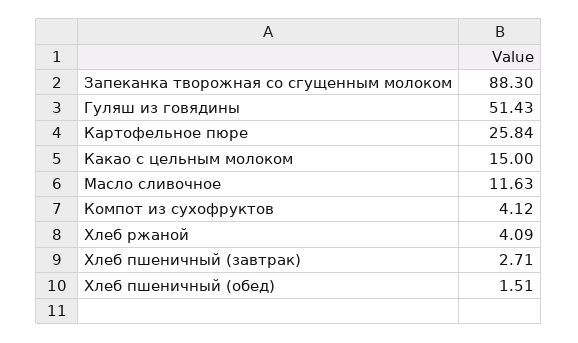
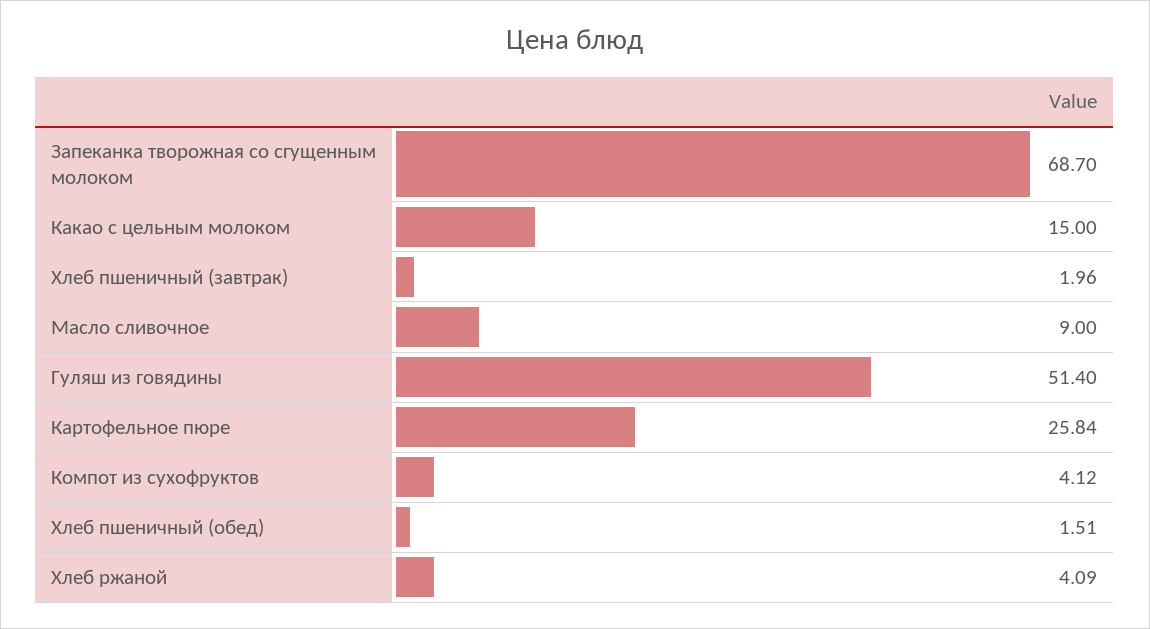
  {
-   "Запеканка творожная со сгущенным молоком": 88.3,
+   "Запеканка творожная со сгущенным молоком": 68.7,
-   "Гуляш из говядины": 51.43,
+   "Гуляш из говядины": 51.4,
    "Картофельное пюре": 25.84,
    "Какао с цельным молоком": 15,
-   "Масло сливочное": 11.63,
+   "Масло сливочное": 9,
    "Компот из сухофруктов": 4.12,
    "Хлеб ржаной": 4.09,
-   "Хлеб пшеничный (завтрак)": 2.71,
+   "Хлеб пшеничный (завтрак)": 1.96,
    "Хлеб пшеничный (обед)": 1.51
  }

